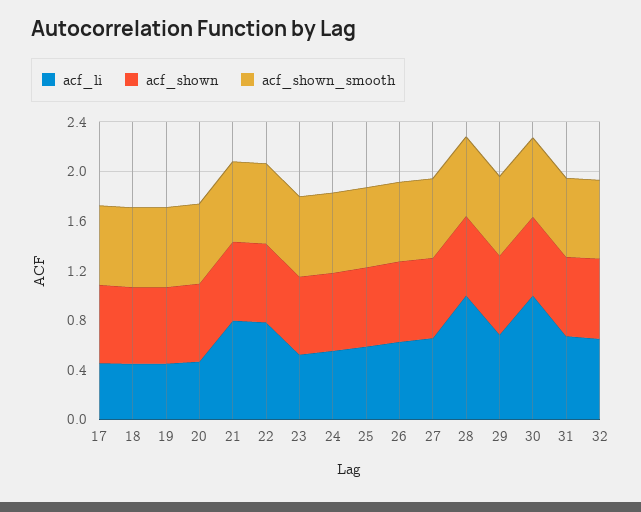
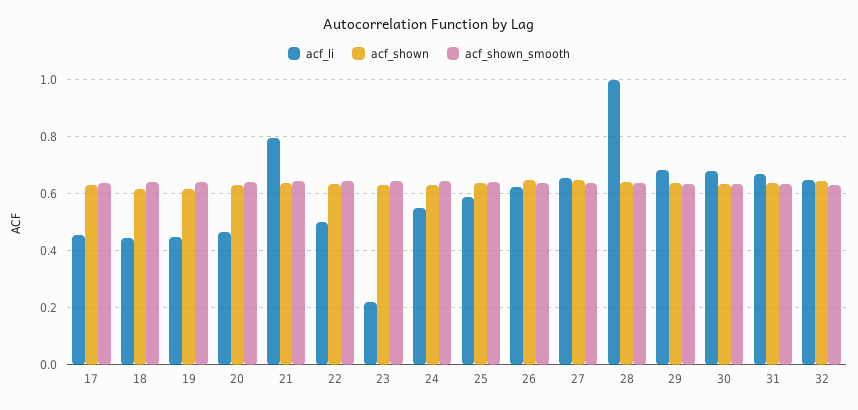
  {
    "acf_li": {
      "17": 0.45,
      "18": 0.45,
      "19": 0.45,
      "20": 0.475,
      "21": 0.8,
-     "22": 0.8,
+     "22": 0.5,
-     "23": 0.5,
+     "23": 0.225,
      "24": 0.55,
      "25": 0.6,
      "26": 0.625,
      "27": 0.65,
      "28": 1,
      "29": 0.675,
-     "30": 1,
+     "30": 0.675,
      "31": 0.675,
      "32": 0.65
    },
    "acf_shown": {
      "17": 0.625,
      "18": 0.625,
      "19": 0.625,
      "20": 0.625,
      "21": 0.65,
      "22": 0.625,
      "23": 0.625,
      "24": 0.625,
      "25": 0.65,
      "26": 0.65,
      "27": 0.65,
      "28": 0.65,
      "29": 0.625,
      "30": 0.625,
      "31": 0.65,
      "32": 0.65
    },
    "acf_shown_smooth": {
      "17": 0.65,
      "18": 0.65,
      "19": 0.65,
      "20": 0.65,
      "21": 0.65,
      "22": 0.65,
      "23": 0.65,
      "24": 0.65,
      "25": 0.65,
      "26": 0.65,
      "27": 0.65,
      "28": 0.625,
      "29": 0.625,
      "30": 0.625,
      "31": 0.625,
      "32": 0.625
    }
  }

